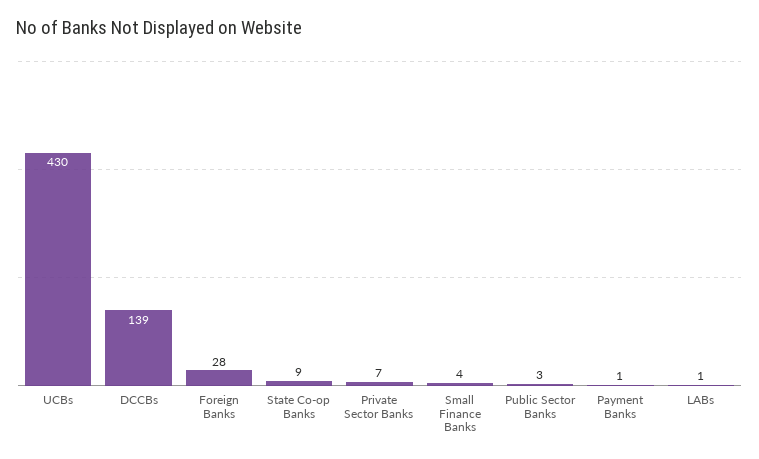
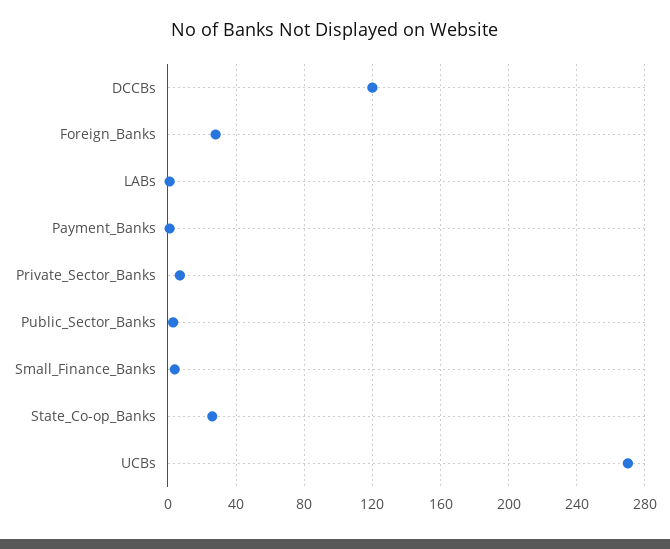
  {
-   "UCBs": 430,
+   "UCBs": 270,
-   "DCCBs": 139,
+   "DCCBs": 120,
    "Foreign Banks": 28,
-   "State Co-op Banks": 9,
+   "State Co-op Banks": 25,
    "Private Sector Banks": 7,
    "Small Finance Banks": 4,
    "Public Sector Banks": 3,
    "Payment Banks": 1,
    "LABs": 1
  }

